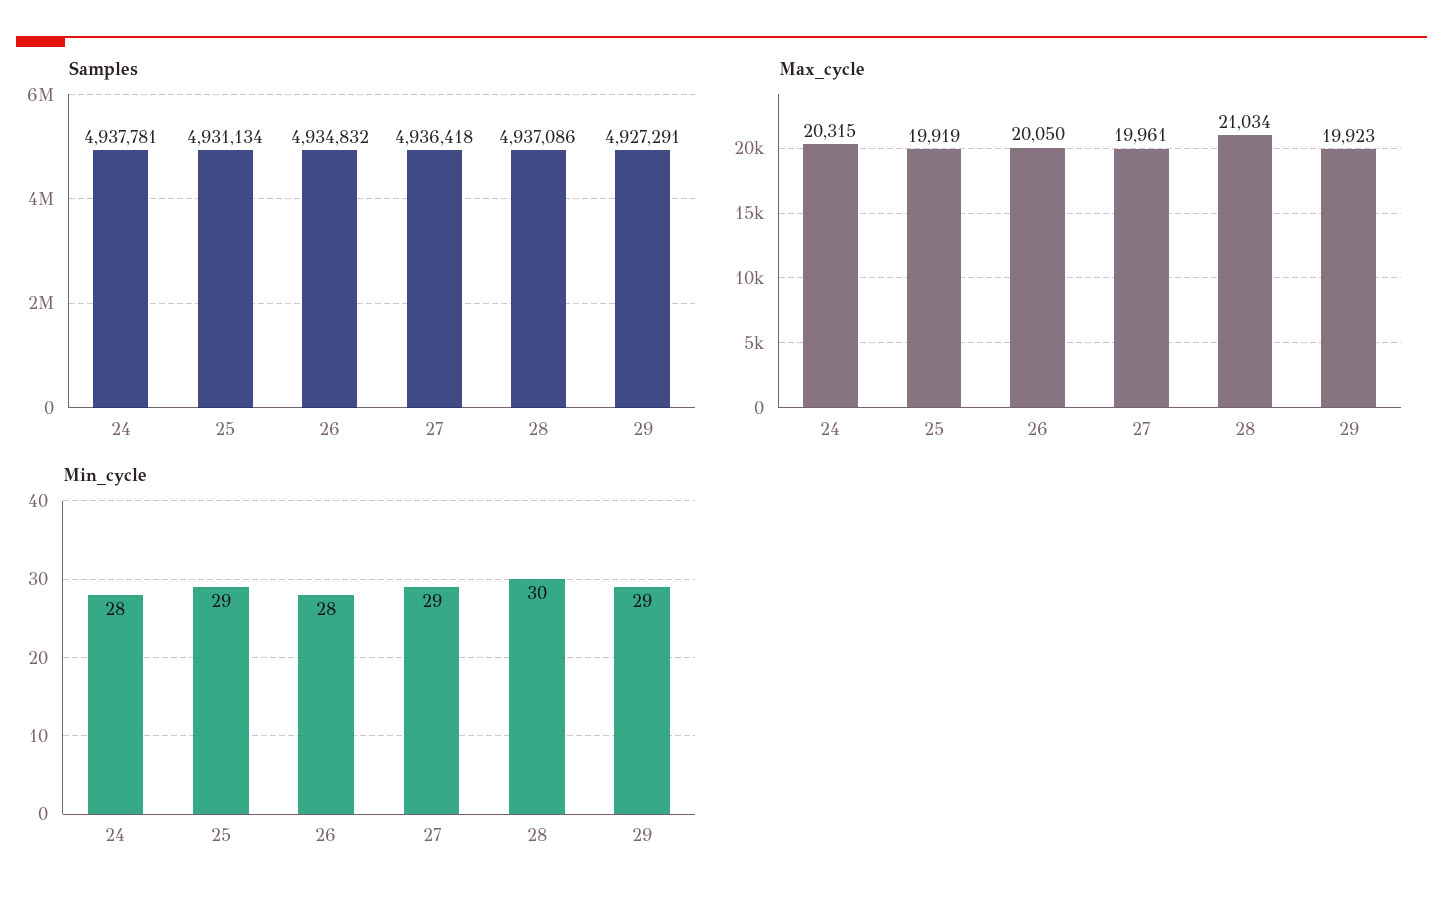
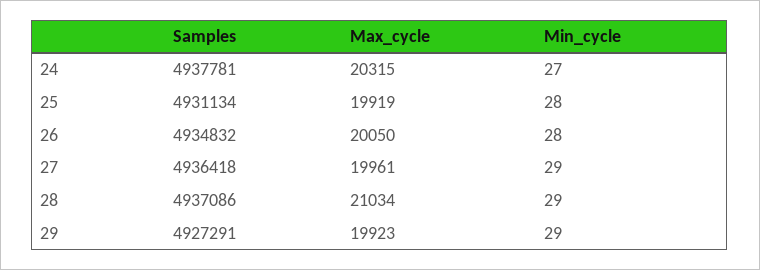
  {
    "Samples": {
      "24": 4937781,
      "25": 4931134,
      "26": 4934832,
      "27": 4936418,
      "28": 4937086,
      "29": 4927291
    },
    "Max_cycle": {
      "24": 20315,
      "25": 19919,
      "26": 20050,
      "27": 19961,
      "28": 21034,
      "29": 19923
    },
    "Min_cycle": {
-     "24": 28,
+     "24": 27,
-     "25": 29,
+     "25": 28,
      "26": 28,
      "27": 29,
-     "28": 30,
+     "28": 29,
      "29": 29
    }
  }

